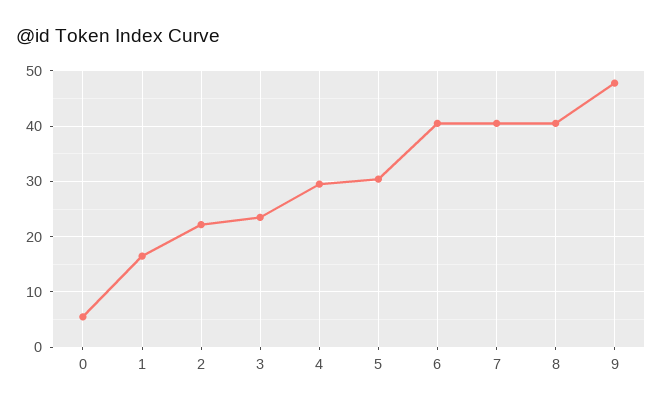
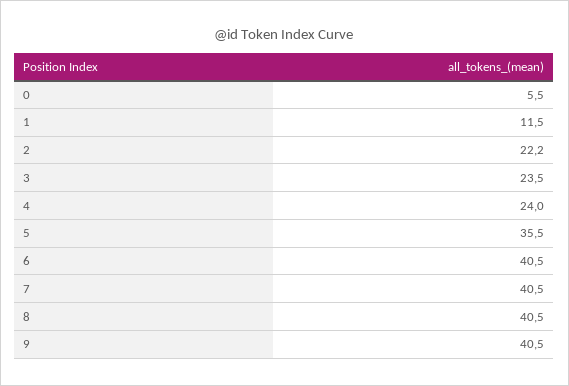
  {
    "0": 5.5,
-   "1": 16,
+   "1": 11.5,
    "2": 22.2,
    "3": 23.5,
-   "4": 30,
+   "4": 24,
-   "5": 30,
+   "5": 35.5,
    "6": 40.5,
    "7": 40.5,
    "8": 40.5,
-   "9": 48
+   "9": 40.5
  }

